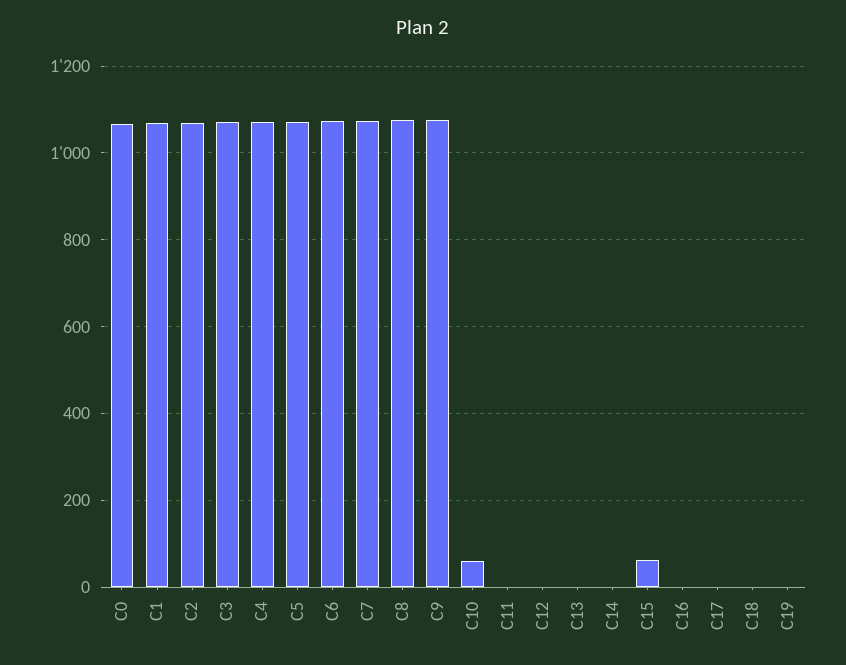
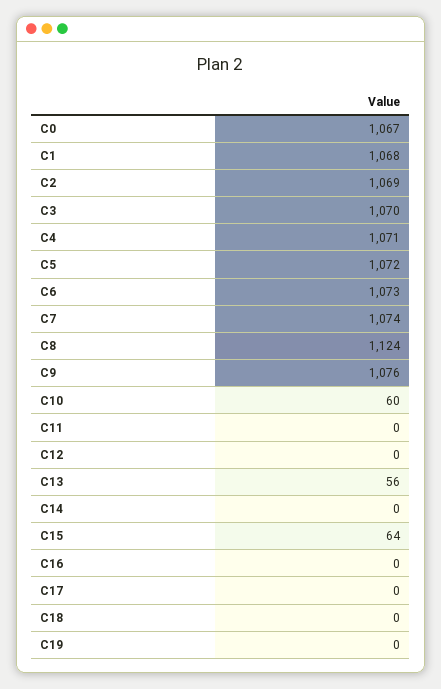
  {
    "C0": 1067,
    "C1": 1068,
    "C2": 1069,
    "C3": 1070,
    "C4": 1071,
    "C5": 1072,
    "C6": 1073,
    "C7": 1074,
-   "C8": 1080,
+   "C8": 1124,
    "C9": 1076,
    "C10": 60,
    "C11": 0,
    "C12": 0,
-   "C13": 0,
+   "C13": 56,
    "C14": 0,
    "C15": 64,
    "C16": 0,
    "C17": 0,
    "C18": 0,
    "C19": 0
  }

